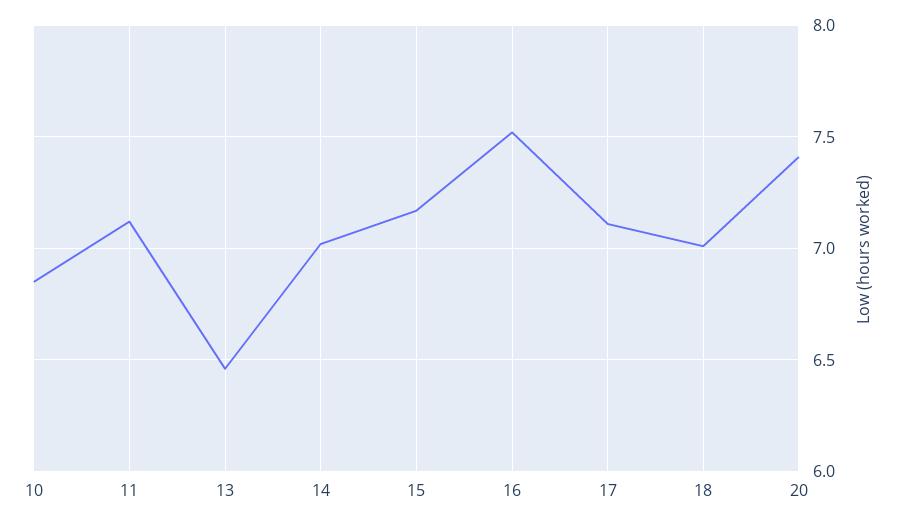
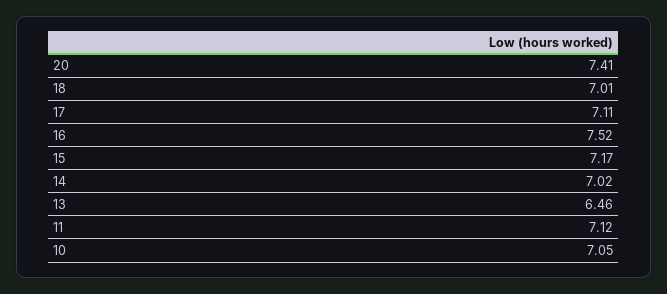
  {
-   "10": 6.85,
+   "10": 7.05,
    "11": 7.12,
    "13": 6.46,
    "14": 7.02,
    "15": 7.17,
    "16": 7.52,
    "17": 7.11,
    "18": 7.01,
    "20": 7.41
  }

